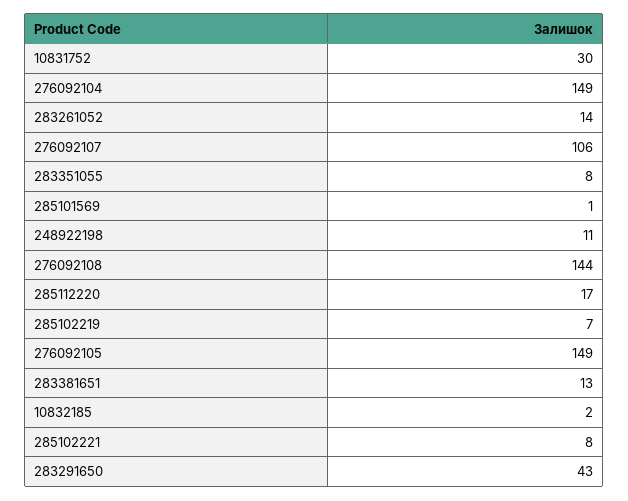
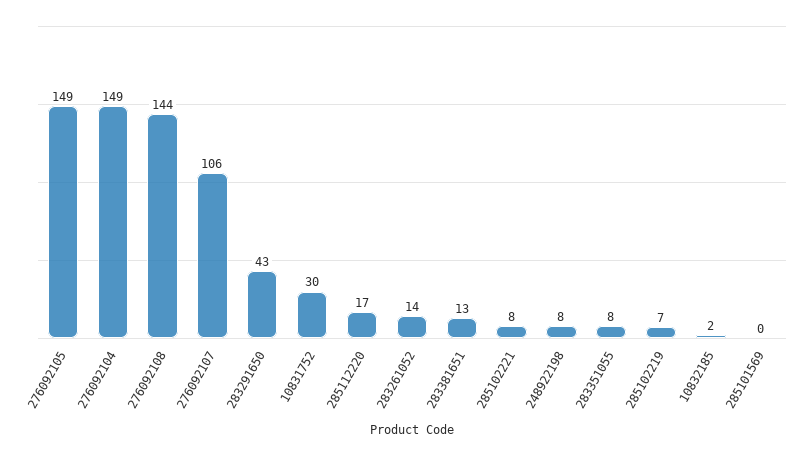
  {
    "10831752": 30,
    "276092104": 149,
    "283261052": 14,
    "276092107": 106,
    "283351055": 8,
-   "285101569": 1,
+   "285101569": 0,
-   "248922198": 11,
+   "248922198": 8,
    "276092108": 144,
    "285112220": 17,
    "285102219": 7,
    "276092105": 149,
    "283381651": 13,
    "10832185": 2,
    "285102221": 8,
    "283291650": 43
  }

